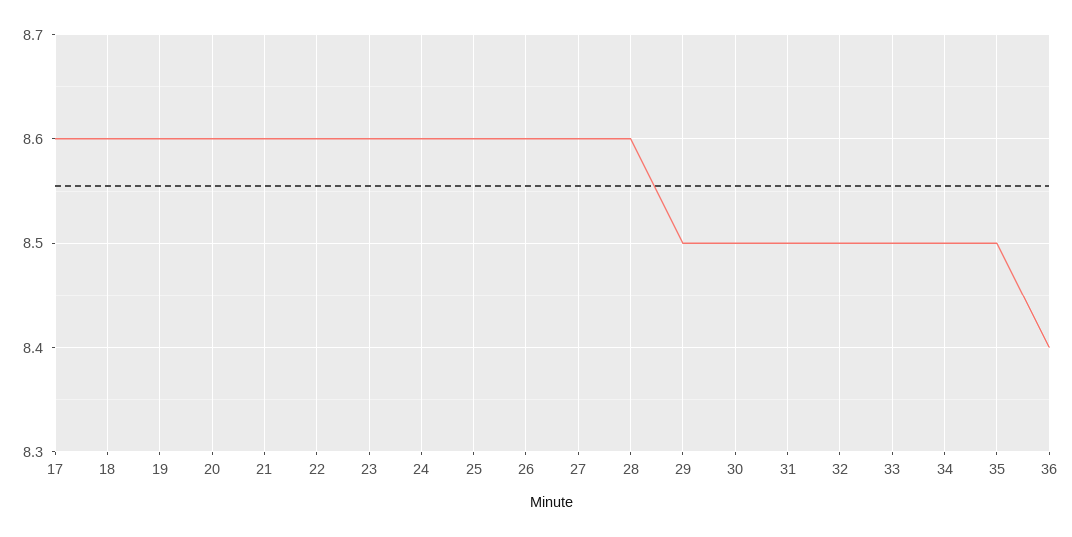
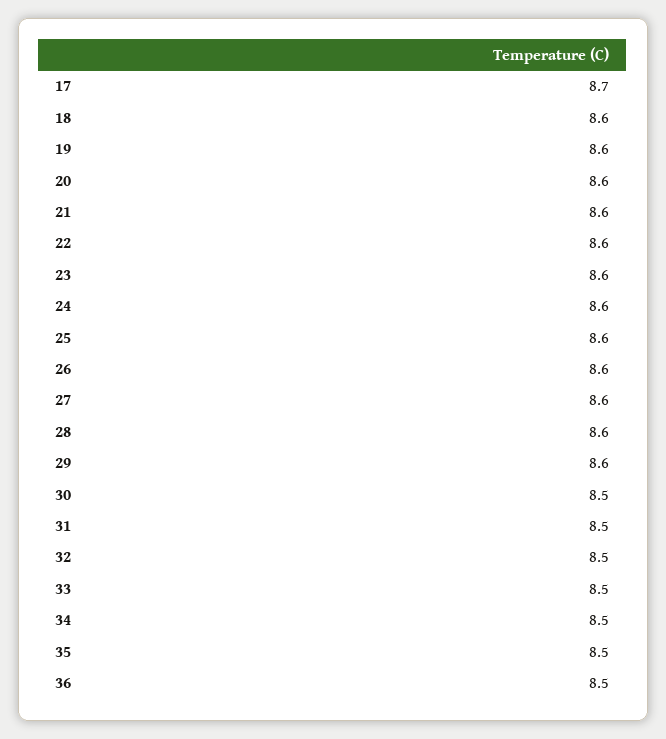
  {
-   "17": 8.6,
+   "17": 8.7,
    "18": 8.6,
    "19": 8.6,
    "20": 8.6,
    "21": 8.6,
    "22": 8.6,
    "23": 8.6,
    "24": 8.6,
    "25": 8.6,
    "26": 8.6,
    "27": 8.6,
    "28": 8.6,
-   "29": 8.5,
+   "29": 8.6,
    "30": 8.5,
    "31": 8.5,
    "32": 8.5,
    "33": 8.5,
    "34": 8.5,
    "35": 8.5,
-   "36": 8.4
+   "36": 8.5
  }

